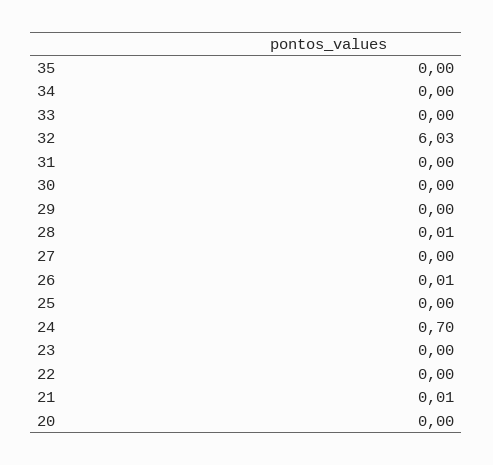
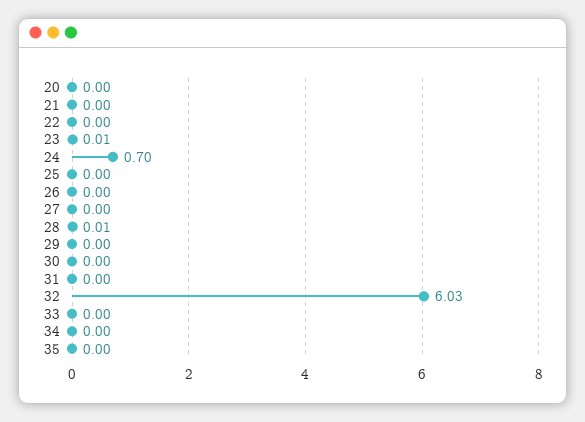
  {
    "35": 0,
    "34": 0,
    "33": 0,
    "32": 6.03,
    "31": 0,
    "30": 0,
    "29": 0,
    "28": 0.01,
    "27": 0,
-   "26": 0.01,
+   "26": 0,
    "25": 0,
    "24": 0.7,
-   "23": 0,
+   "23": 0.01,
    "22": 0,
-   "21": 0.01,
+   "21": 0,
    "20": 0
  }

